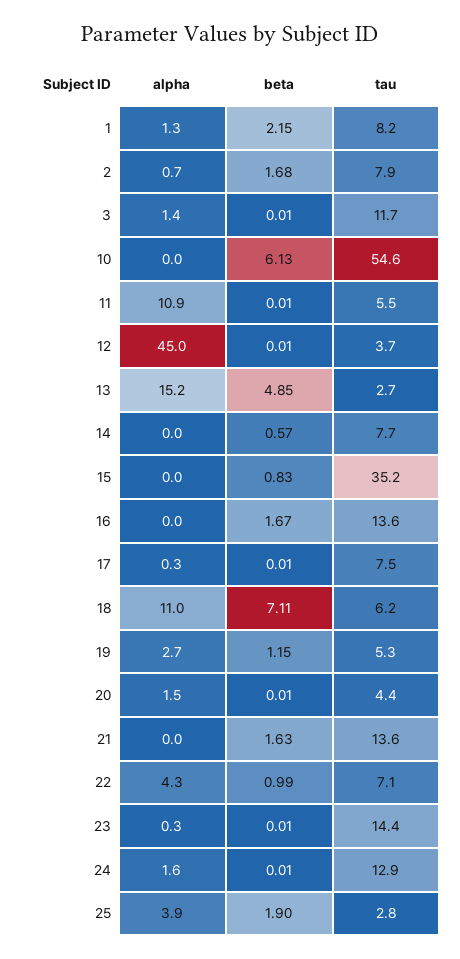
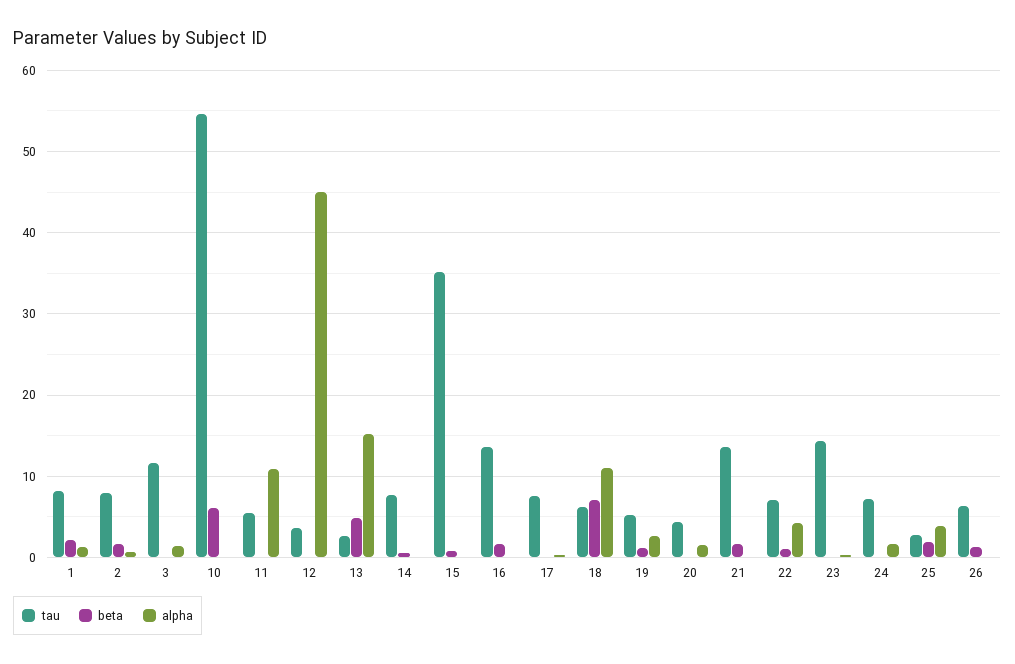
  {
    "alpha": {
      "1": 1.3,
      "2": 0.7,
      "3": 1.4,
      "10": 0,
      "11": 10.9,
      "12": 45,
      "13": 15.2,
      "14": 0,
      "15": 0,
      "16": 0,
      "17": 0.3,
      "18": 11,
      "19": 2.7,
      "20": 1.5,
      "21": 0,
      "22": 4.3,
      "23": 0.3,
      "24": 1.6,
-     "25": 3.9
+     "25": 3.9,
+     "26": 0
    },
    "beta": {
      "1": 2.15,
      "2": 1.68,
      "3": 0.01,
      "10": 6.13,
      "11": 0.01,
      "12": 0.01,
      "13": 4.85,
      "14": 0.57,
      "15": 0.83,
      "16": 1.67,
      "17": 0.01,
      "18": 7.11,
      "19": 1.15,
      "20": 0.01,
      "21": 1.63,
      "22": 0.99,
      "23": 0.01,
      "24": 0.01,
-     "25": 1.9
+     "25": 1.9,
+     "26": 1
    },
    "tau": {
      "1": 8.2,
      "2": 7.9,
      "3": 11.7,
      "10": 54.6,
      "11": 5.5,
      "12": 3.7,
      "13": 2.7,
      "14": 7.7,
      "15": 35.2,
      "16": 13.6,
      "17": 7.5,
      "18": 6.2,
      "19": 5.3,
      "20": 4.4,
      "21": 13.6,
      "22": 7.1,
      "23": 14.4,
-     "24": 12.9,
+     "24": 7,
-     "25": 2.8
+     "25": 2.8,
+     "26": 6
    }
  }

